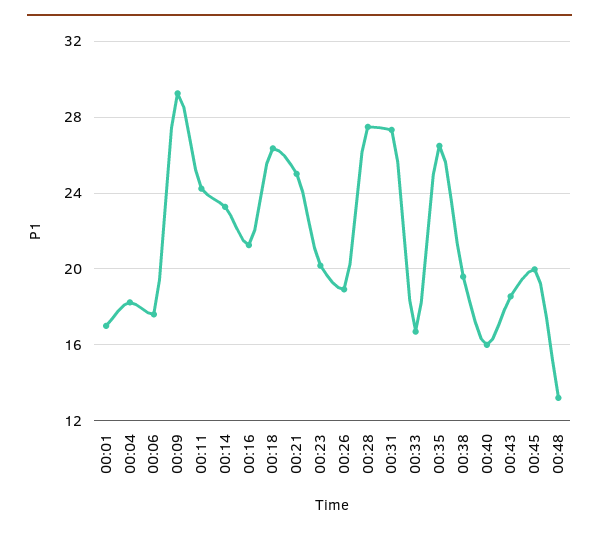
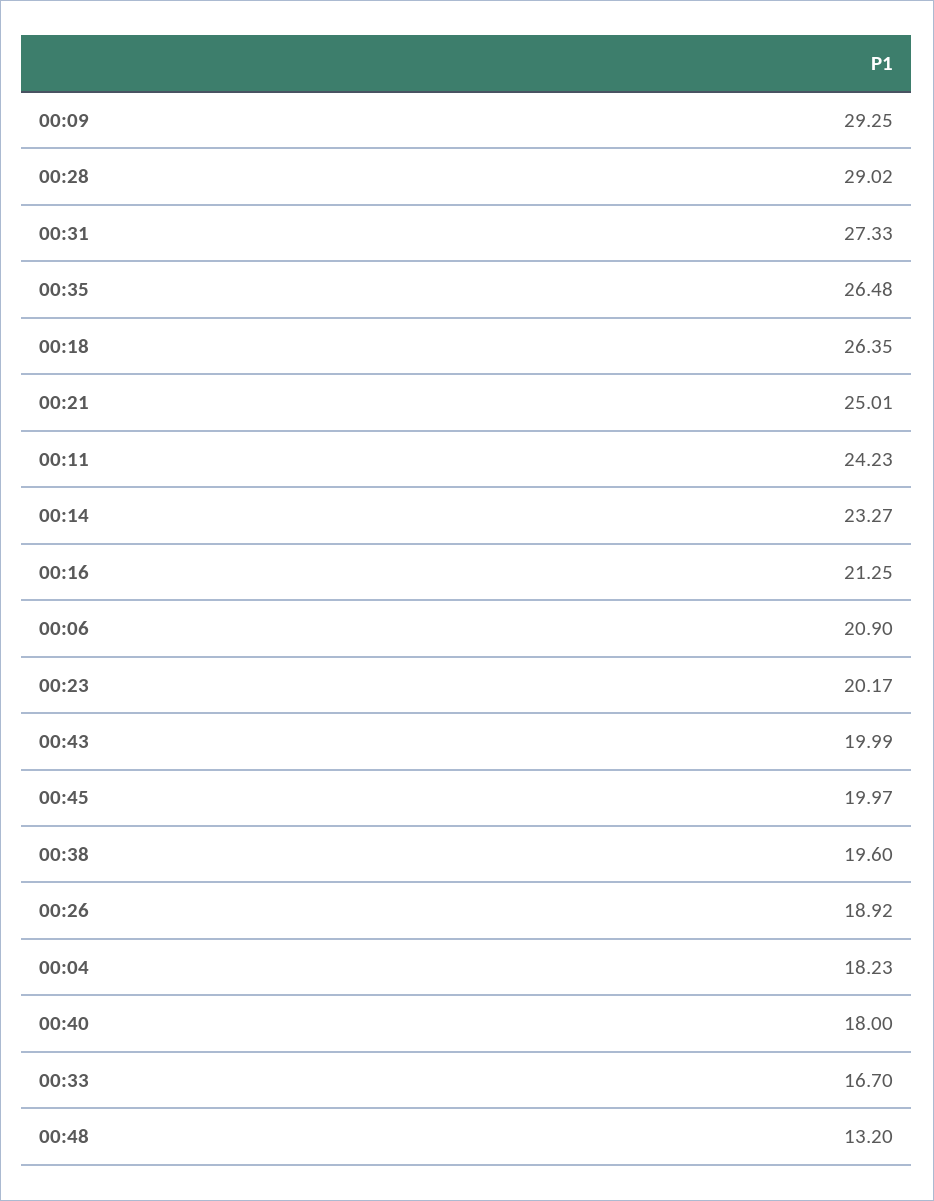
  {
-   "00:01": 17,
    "00:04": 18.23,
-   "00:06": 17.5,
+   "00:06": 20.9,
    "00:09": 29.25,
    "00:11": 24.23,
    "00:14": 23.27,
    "00:16": 21.25,
    "00:18": 26.35,
    "00:21": 25.01,
    "00:23": 20.17,
    "00:26": 18.92,
-   "00:28": 27.5,
+   "00:28": 29.02,
    "00:31": 27.33,
    "00:33": 16.7,
    "00:35": 26.48,
    "00:38": 19.6,
-   "00:40": 16,
+   "00:40": 18,
-   "00:43": 18.5,
+   "00:43": 19.99,
    "00:45": 19.97,
    "00:48": 13.2
  }

